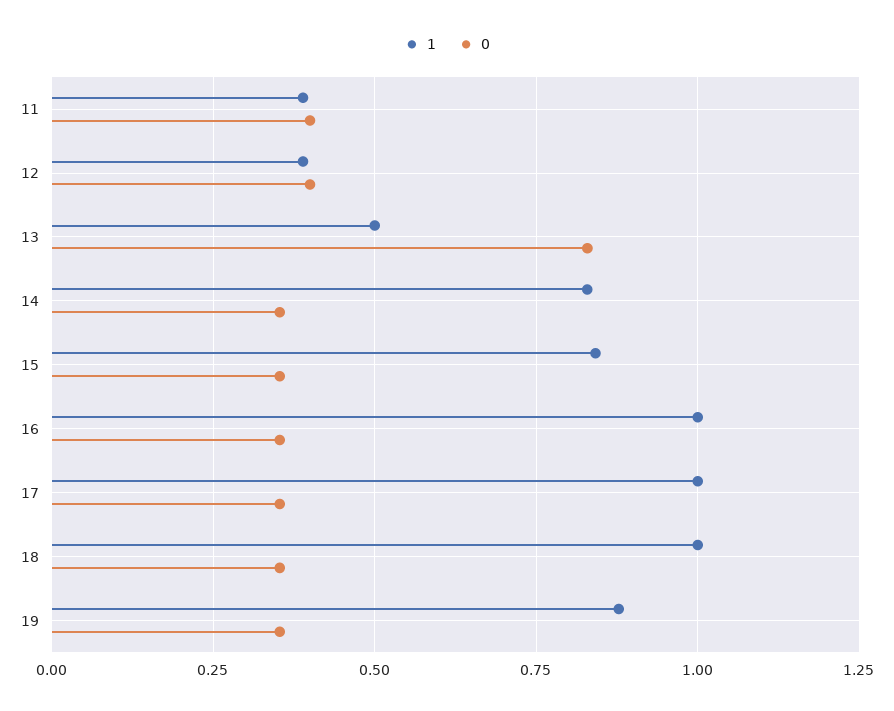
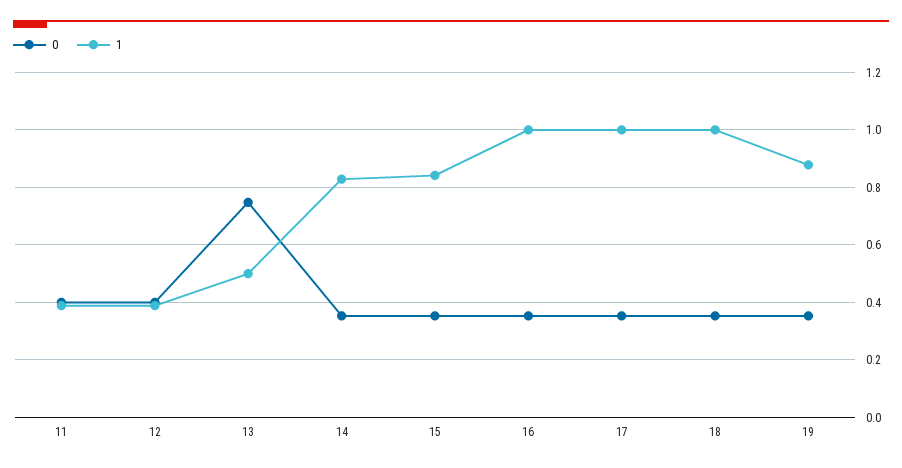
  {
    "1": {
      "11": 0.4,
      "12": 0.4,
      "13": 0.5,
      "14": 0.825,
      "15": 0.85,
      "16": 1,
      "17": 1,
      "18": 1,
      "19": 0.875
    },
    "0": {
      "11": 0.4,
      "12": 0.4,
-     "13": 0.825,
+     "13": 0.75,
      "14": 0.35,
      "15": 0.35,
      "16": 0.35,
      "17": 0.35,
      "18": 0.35,
      "19": 0.35
    }
  }

